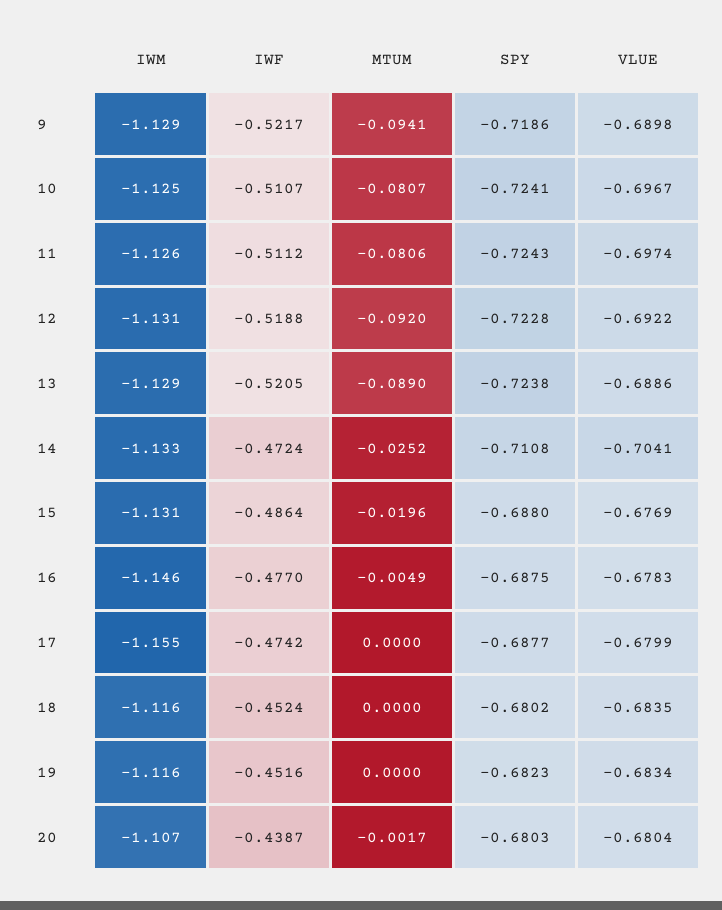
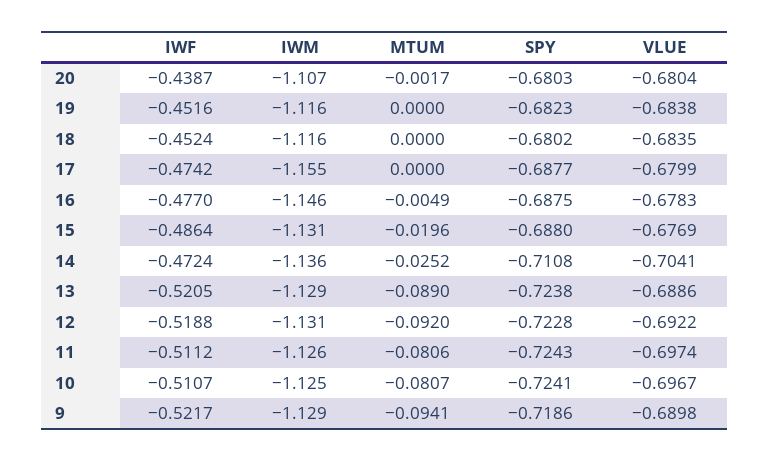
  {
    "IWM": {
      "9": -1.129,
      "10": -1.125,
      "11": -1.126,
      "12": -1.131,
      "13": -1.129,
-     "14": -1.133,
+     "14": -1.136,
      "15": -1.131,
      "16": -1.146,
      "17": -1.155,
      "18": -1.116,
      "19": -1.116,
      "20": -1.107
    },
    "IWF": {
      "9": -0.5217,
      "10": -0.5107,
      "11": -0.5112,
      "12": -0.5188,
      "13": -0.5205,
      "14": -0.4724,
      "15": -0.4864,
      "16": -0.477,
      "17": -0.4742,
      "18": -0.4524,
      "19": -0.4516,
      "20": -0.4387
    },
    "MTUM": {
      "9": -0.0941,
      "10": -0.0807,
      "11": -0.0806,
      "12": -0.092,
      "13": -0.089,
      "14": -0.0252,
      "15": -0.0196,
      "16": -0.0049,
      "17": 0,
      "18": 0,
      "19": 0,
      "20": -0.0017
    },
    "SPY": {
      "9": -0.7186,
      "10": -0.7241,
      "11": -0.7243,
      "12": -0.7228,
      "13": -0.7238,
      "14": -0.7108,
      "15": -0.688,
      "16": -0.6875,
      "17": -0.6877,
      "18": -0.6802,
      "19": -0.6823,
      "20": -0.6803
    },
    "VLUE": {
      "9": -0.6898,
      "10": -0.6967,
      "11": -0.6974,
      "12": -0.6922,
      "13": -0.6886,
      "14": -0.7041,
      "15": -0.6769,
      "16": -0.6783,
      "17": -0.6799,
      "18": -0.6835,
-     "19": -0.6834,
+     "19": -0.6838,
      "20": -0.6804
    }
  }

